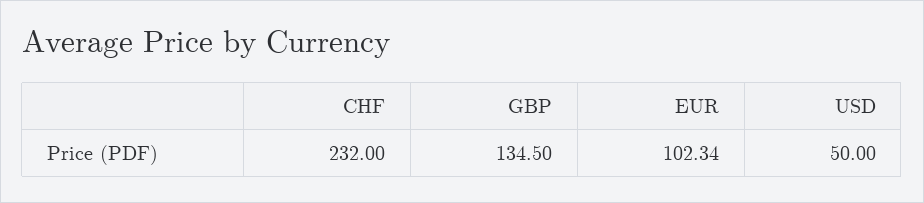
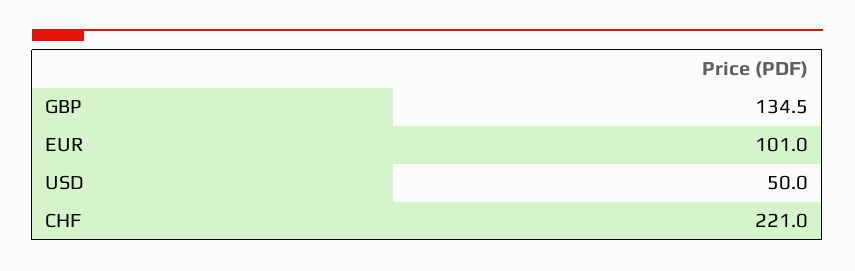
  {
-   "CHF": 232,
+   "CHF": 221,
    "GBP": 134.5,
-   "EUR": 102.34,
+   "EUR": 101,
    "USD": 50
  }

